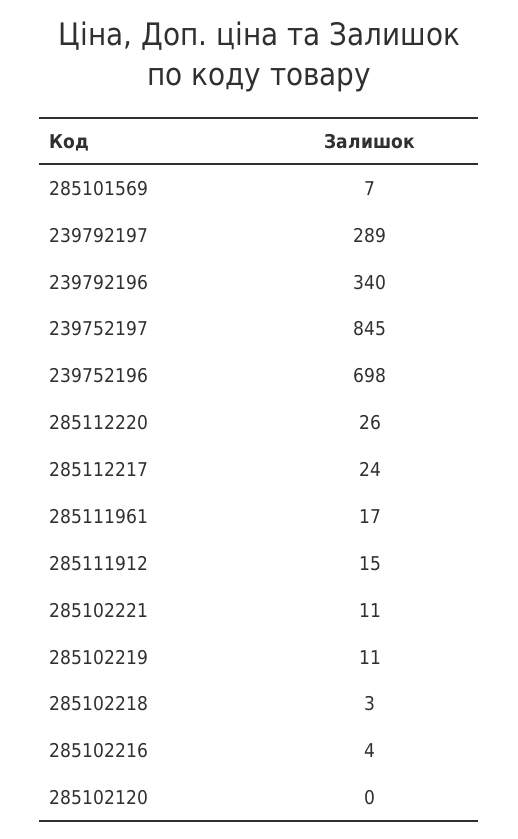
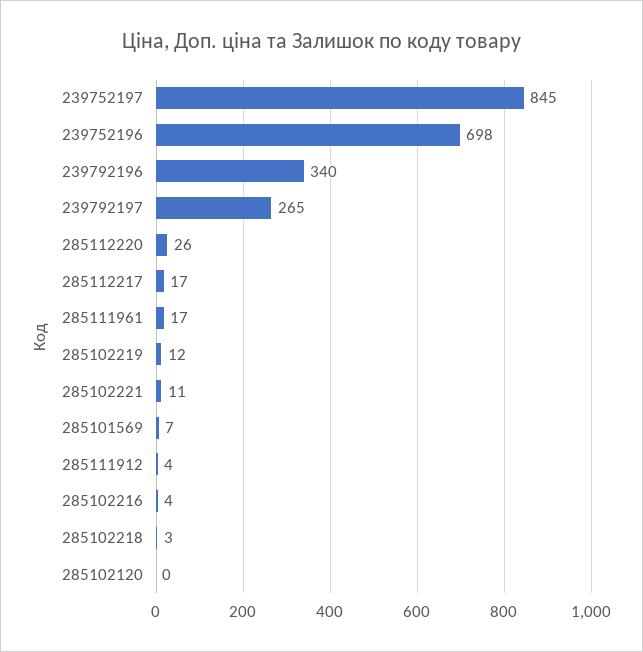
  {
    "285101569": 7,
-   "239792197": 289,
+   "239792197": 265,
    "239792196": 340,
    "239752197": 845,
    "239752196": 698,
    "285112220": 26,
-   "285112217": 24,
+   "285112217": 17,
    "285111961": 17,
-   "285111912": 15,
+   "285111912": 4,
    "285102221": 11,
-   "285102219": 11,
+   "285102219": 12,
    "285102218": 3,
    "285102216": 4,
    "285102120": 0
  }

